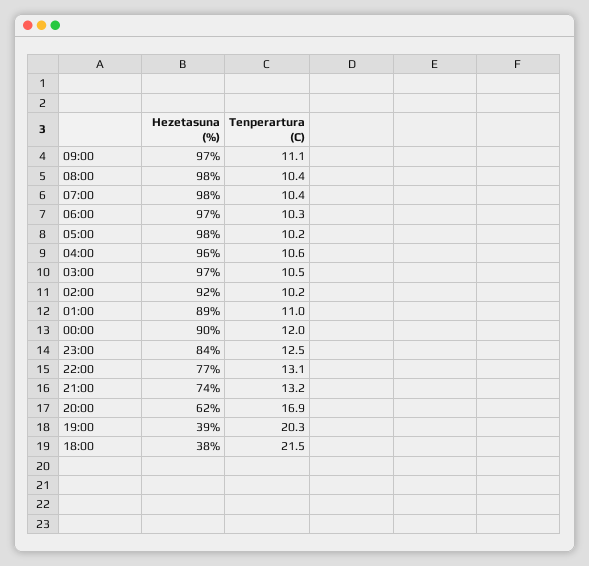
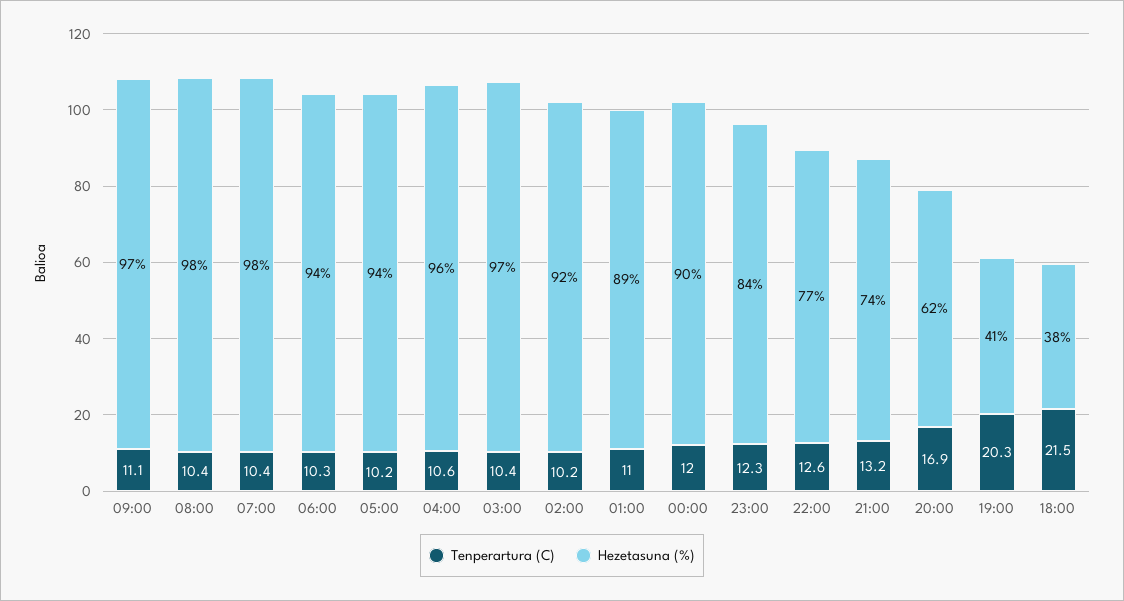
  {
    "Hezetasuna (%)": {
      "09:00": 97,
      "08:00": 98,
      "07:00": 98,
-     "06:00": 97,
+     "06:00": 94,
-     "05:00": 98,
+     "05:00": 94,
      "04:00": 96,
      "03:00": 97,
      "02:00": 92,
      "01:00": 89,
      "00:00": 90,
      "23:00": 84,
      "22:00": 77,
      "21:00": 74,
      "20:00": 62,
-     "19:00": 39,
+     "19:00": 41,
      "18:00": 38
    },
    "Tenperartura (C)": {
      "09:00": 11.1,
      "08:00": 10.4,
      "07:00": 10.4,
      "06:00": 10.3,
      "05:00": 10.2,
      "04:00": 10.6,
-     "03:00": 10.5,
+     "03:00": 10.4,
      "02:00": 10.2,
      "01:00": 11,
      "00:00": 12,
-     "23:00": 12.5,
+     "23:00": 12.3,
-     "22:00": 13.1,
+     "22:00": 12.6,
      "21:00": 13.2,
      "20:00": 16.9,
      "19:00": 20.3,
      "18:00": 21.5
    }
  }

